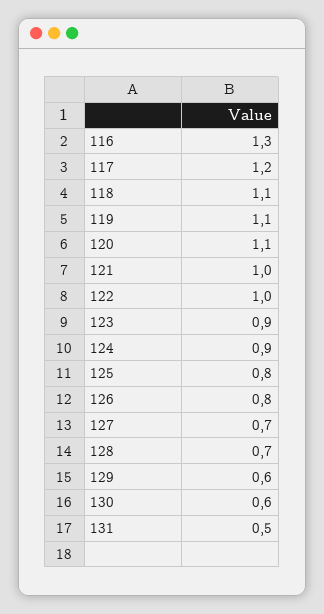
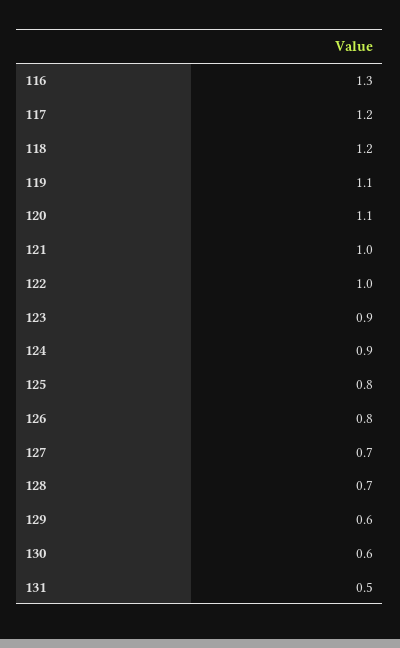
  {
    "116": 1.3,
    "117": 1.2,
-   "118": 1.1,
+   "118": 1.2,
    "119": 1.1,
    "120": 1.1,
    "121": 1,
    "122": 1,
    "123": 0.9,
    "124": 0.9,
    "125": 0.8,
    "126": 0.8,
    "127": 0.7,
    "128": 0.7,
    "129": 0.6,
    "130": 0.6,
    "131": 0.5
  }

